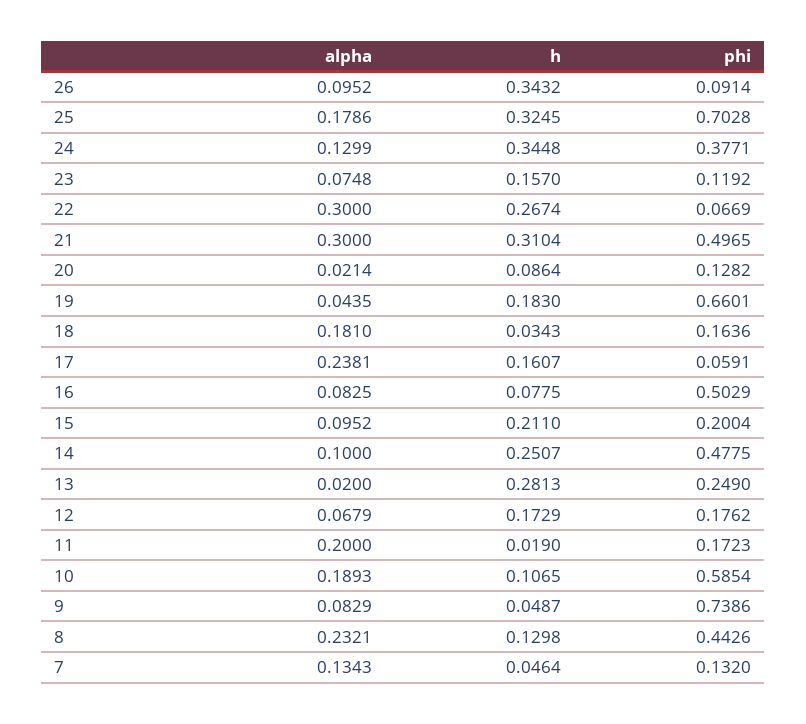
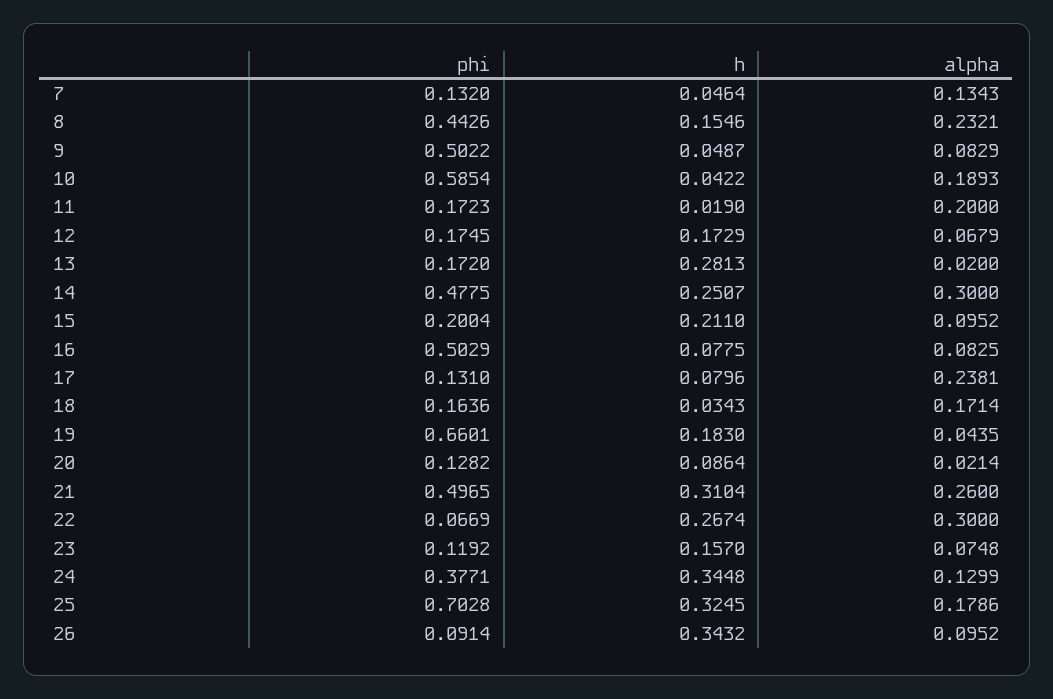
  {
    "alpha": {
      "26": 0.0952,
      "25": 0.1786,
      "24": 0.1299,
      "23": 0.0748,
      "22": 0.3,
-     "21": 0.3,
+     "21": 0.26,
      "20": 0.0214,
      "19": 0.0435,
-     "18": 0.181,
+     "18": 0.1714,
      "17": 0.2381,
      "16": 0.0825,
      "15": 0.0952,
-     "14": 0.1,
+     "14": 0.3,
      "13": 0.02,
      "12": 0.0679,
      "11": 0.2,
      "10": 0.1893,
      "9": 0.0829,
      "8": 0.2321,
      "7": 0.1343
    },
    "h": {
      "26": 0.3432,
      "25": 0.3245,
      "24": 0.3448,
      "23": 0.157,
      "22": 0.2674,
      "21": 0.3104,
      "20": 0.0864,
      "19": 0.183,
      "18": 0.0343,
-     "17": 0.1607,
+     "17": 0.0796,
      "16": 0.0775,
      "15": 0.211,
      "14": 0.2507,
      "13": 0.2813,
      "12": 0.1729,
      "11": 0.019,
-     "10": 0.1065,
+     "10": 0.0422,
      "9": 0.0487,
-     "8": 0.1298,
+     "8": 0.1546,
      "7": 0.0464
    },
    "phi": {
      "26": 0.0914,
      "25": 0.7028,
      "24": 0.3771,
      "23": 0.1192,
      "22": 0.0669,
      "21": 0.4965,
      "20": 0.1282,
      "19": 0.6601,
      "18": 0.1636,
-     "17": 0.0591,
+     "17": 0.131,
      "16": 0.5029,
      "15": 0.2004,
      "14": 0.4775,
-     "13": 0.249,
+     "13": 0.172,
-     "12": 0.1762,
+     "12": 0.1745,
      "11": 0.1723,
      "10": 0.5854,
-     "9": 0.7386,
+     "9": 0.5022,
      "8": 0.4426,
      "7": 0.132
    }
  }

